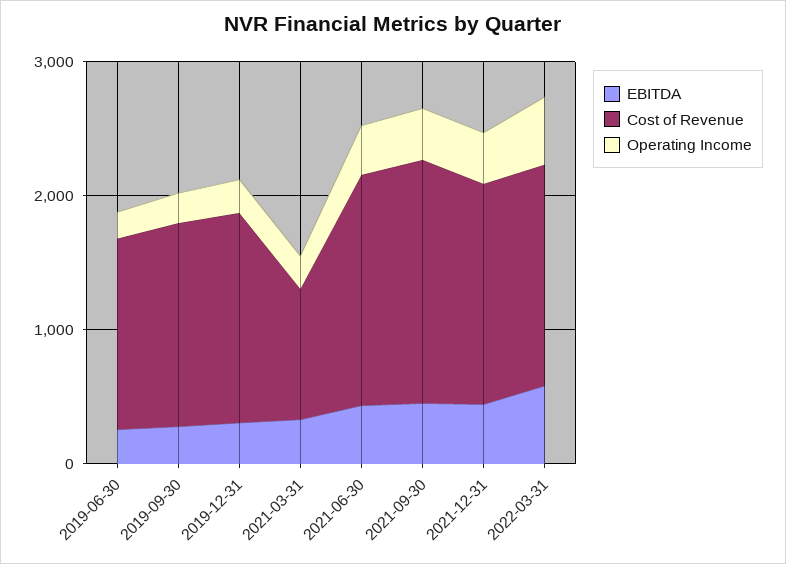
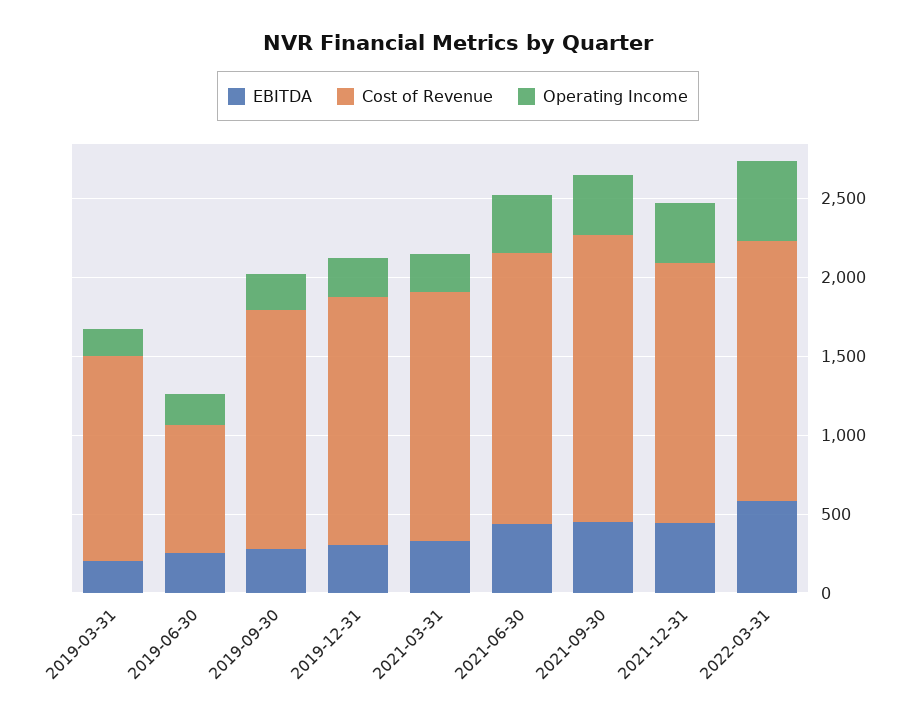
  {
    "EBITDA": {
      "2019-06-30": 300,
      "2019-09-30": 300,
      "2019-12-31": 300,
      "2021-03-31": 300,
      "2021-06-30": 400,
      "2021-09-30": 500,
      "2021-12-31": 400,
-     "2022-03-31": 600
+     "2022-03-31": 600,
+     "2019-03-31": 200
    },
    "Cost of Revenue": {
-     "2019-06-30": 1400,
+     "2019-06-30": 800,
      "2019-09-30": 1500,
      "2019-12-31": 1600,
-     "2021-03-31": 1000,
+     "2021-03-31": 1600,
      "2021-06-30": 1700,
      "2021-09-30": 1800,
      "2021-12-31": 1600,
-     "2022-03-31": 1700
+     "2022-03-31": 1700,
+     "2019-03-31": 1300
    },
    "Operating Income": {
      "2019-06-30": 200,
      "2019-09-30": 200,
      "2019-12-31": 200,
      "2021-03-31": 200,
      "2021-06-30": 400,
      "2021-09-30": 400,
      "2021-12-31": 400,
-     "2022-03-31": 500
+     "2022-03-31": 500,
+     "2019-03-31": 200
    }
  }

